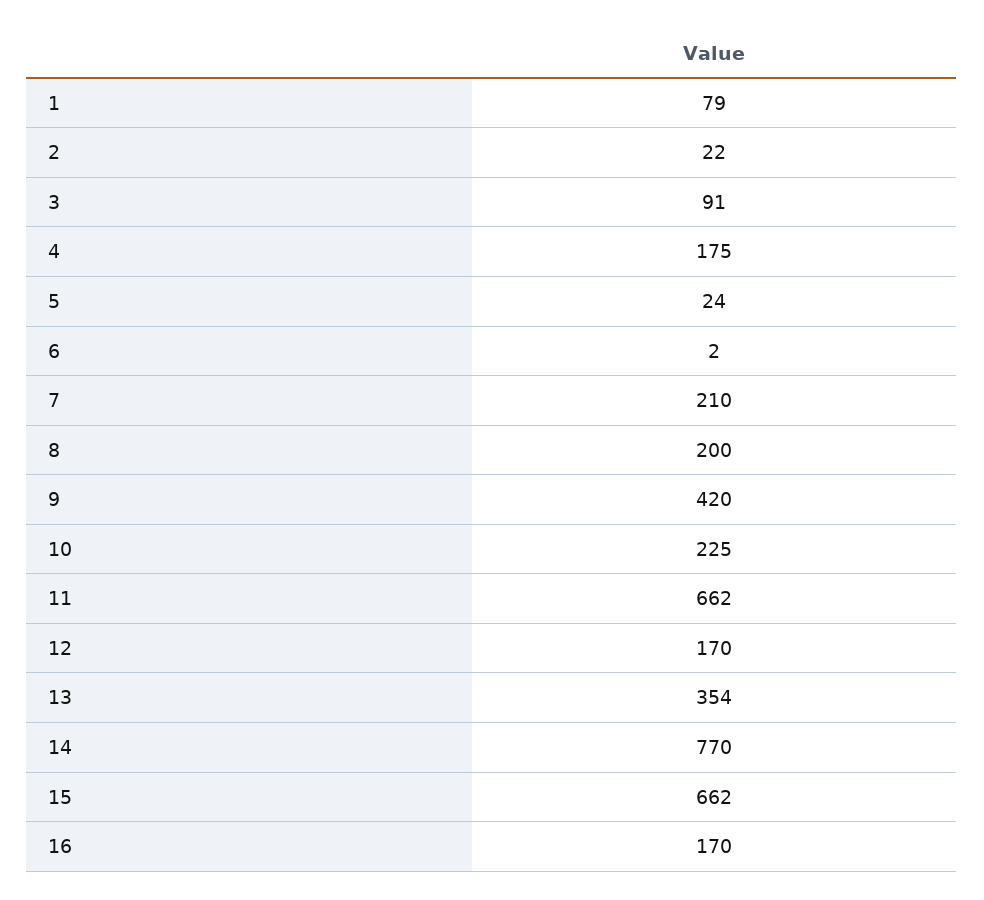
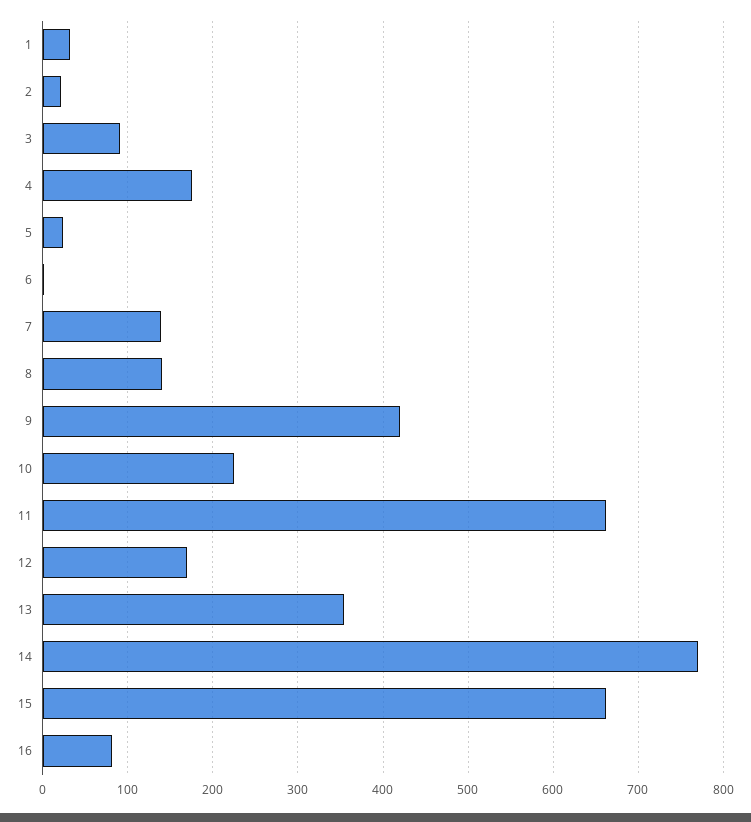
  {
-   "1": 79,
+   "1": 30,
    "2": 22,
    "3": 91,
    "4": 175,
    "5": 24,
    "6": 2,
-   "7": 210,
+   "7": 140,
-   "8": 200,
+   "8": 140,
    "9": 420,
    "10": 225,
    "11": 662,
    "12": 170,
    "13": 354,
    "14": 770,
    "15": 662,
-   "16": 170
+   "16": 80
  }

